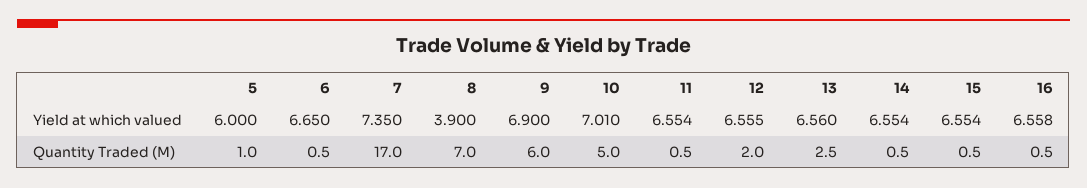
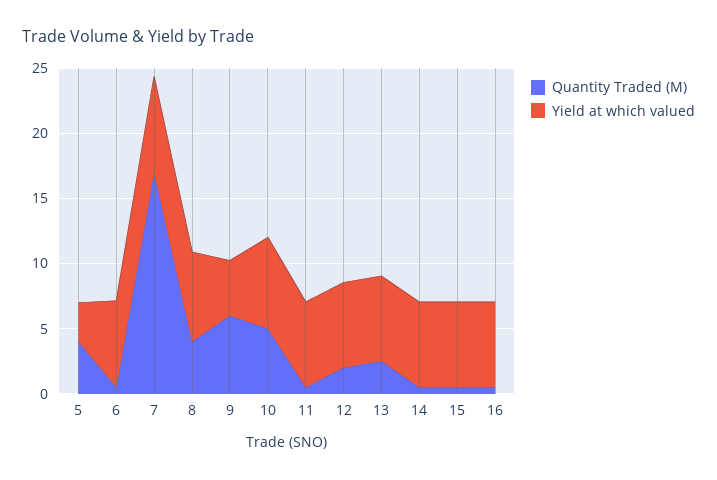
  {
    "Yield at which valued": {
-     "5": 6,
+     "5": 3,
      "6": 6.65,
      "7": 7.35,
-     "8": 3.9,
+     "8": 7,
-     "9": 6.9,
+     "9": 4,
      "10": 7.01,
      "11": 6.554,
      "12": 6.555,
      "13": 6.56,
      "14": 6.554,
      "15": 6.554,
      "16": 6.558
    },
    "Quantity Traded (M)": {
-     "5": 1,
+     "5": 4,
      "6": 0.5,
      "7": 17,
-     "8": 7,
+     "8": 4,
      "9": 6,
      "10": 5,
      "11": 0.5,
      "12": 2,
      "13": 2.5,
      "14": 0.5,
      "15": 0.5,
      "16": 0.5
    }
  }

